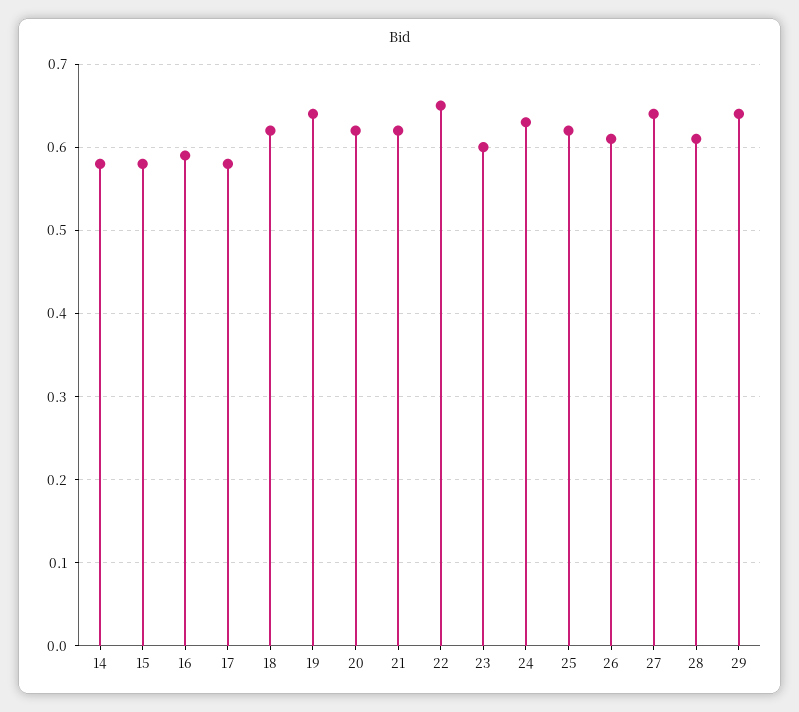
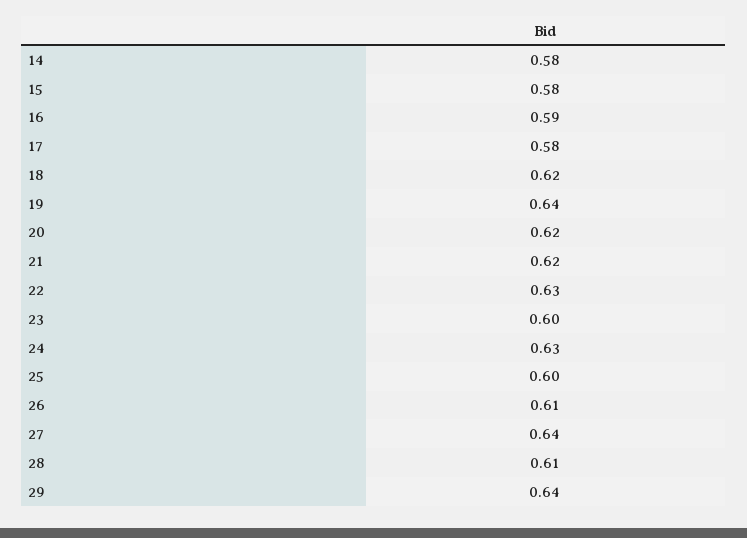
  {
    "14": 0.58,
    "15": 0.58,
    "16": 0.59,
    "17": 0.58,
    "18": 0.62,
    "19": 0.64,
    "20": 0.62,
    "21": 0.62,
-   "22": 0.65,
+   "22": 0.63,
    "23": 0.6,
    "24": 0.63,
-   "25": 0.62,
+   "25": 0.6,
    "26": 0.61,
    "27": 0.64,
    "28": 0.61,
    "29": 0.64
  }

